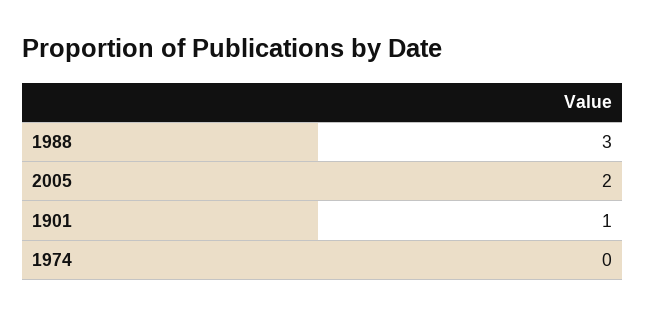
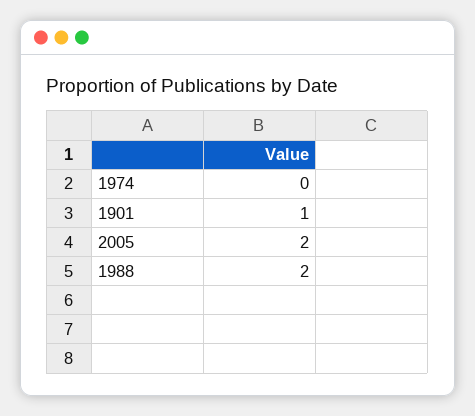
  {
-   "1988": 3,
+   "1988": 2,
    "2005": 2,
    "1901": 1,
    "1974": 0
  }

